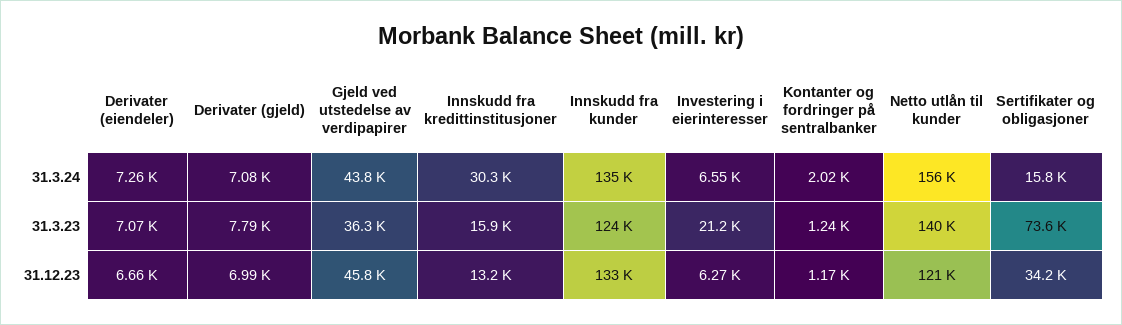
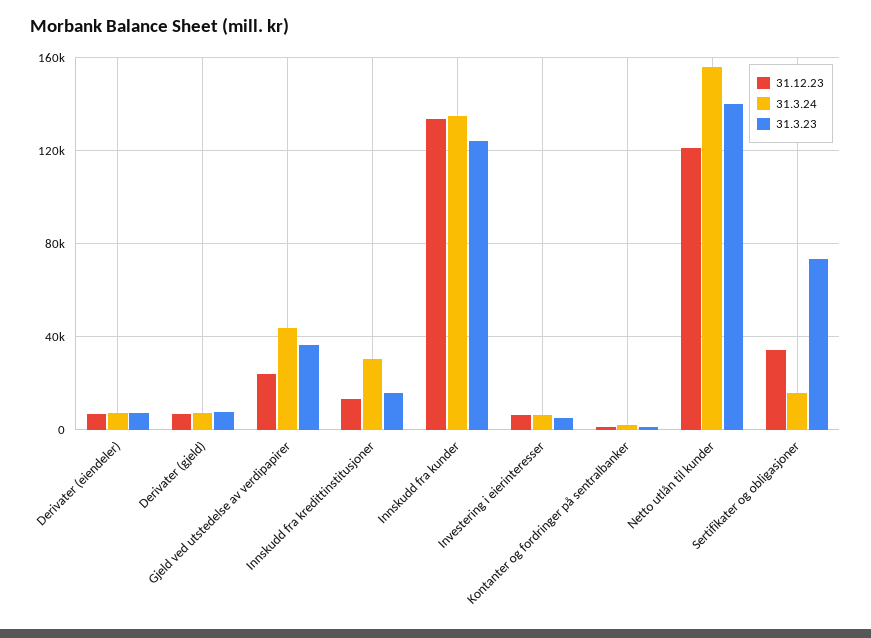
  {
    "31.3.24": {
      "Derivater (eiendeler)": 7260,
      "Derivater (gjeld)": 7080,
      "Gjeld ved utstedelse av verdipapirer": 43800,
      "Innskudd fra kredittinstitusjoner": 30300,
      "Innskudd fra kunder": 135000,
      "Investering i eierinteresser": 6550,
      "Kontanter og fordringer på sentralbanker": 2020,
      "Netto utlån til kunder": 156000,
      "Sertifikater og obligasjoner": 15800
    },
    "31.3.23": {
      "Derivater (eiendeler)": 7070,
      "Derivater (gjeld)": 7790,
      "Gjeld ved utstedelse av verdipapirer": 36300,
      "Innskudd fra kredittinstitusjoner": 15900,
      "Innskudd fra kunder": 124000,
-     "Investering i eierinteresser": 21200,
+     "Investering i eierinteresser": 5000,
      "Kontanter og fordringer på sentralbanker": 1240,
      "Netto utlån til kunder": 140000,
      "Sertifikater og obligasjoner": 73600
    },
    "31.12.23": {
      "Derivater (eiendeler)": 6660,
      "Derivater (gjeld)": 6990,
-     "Gjeld ved utstedelse av verdipapirer": 45800,
+     "Gjeld ved utstedelse av verdipapirer": 25000,
      "Innskudd fra kredittinstitusjoner": 13200,
      "Innskudd fra kunder": 133000,
      "Investering i eierinteresser": 6270,
      "Kontanter og fordringer på sentralbanker": 1170,
      "Netto utlån til kunder": 121000,
      "Sertifikater og obligasjoner": 34200
    }
  }

